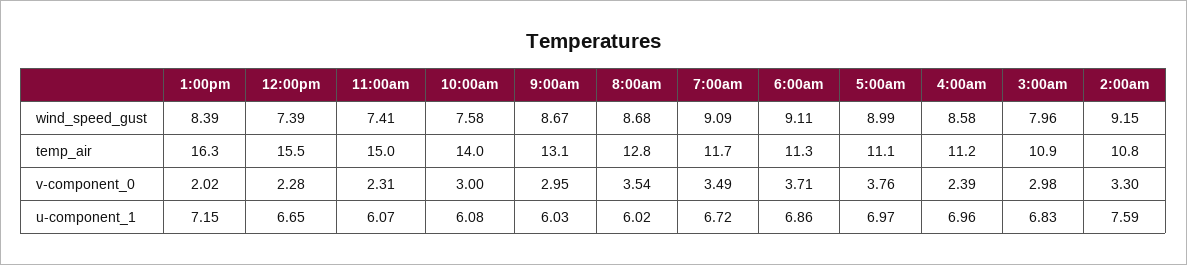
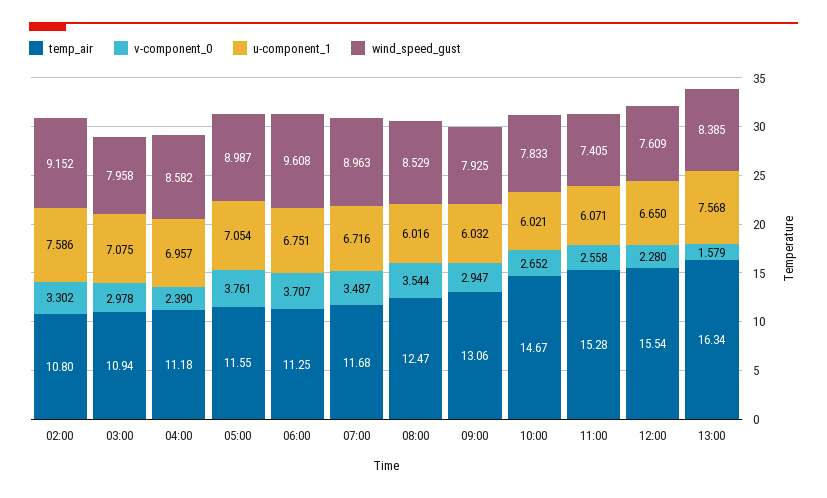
  {
    "wind_speed_gust": {
      "1:00pm": 8.385,
-     "12:00pm": 7.39,
+     "12:00pm": 7.609,
      "11:00am": 7.405,
-     "10:00am": 7.58,
+     "10:00am": 7.833,
-     "9:00am": 8.67,
+     "9:00am": 7.925,
-     "8:00am": 8.68,
+     "8:00am": 8.529,
-     "7:00am": 9.09,
+     "7:00am": 8.963,
-     "6:00am": 9.11,
+     "6:00am": 9.608,
      "5:00am": 8.987,
      "4:00am": 8.582,
      "3:00am": 7.958,
      "2:00am": 9.152
    },
    "temp_air": {
      "1:00pm": 16.34,
      "12:00pm": 15.54,
-     "11:00am": 15,
+     "11:00am": 15.28,
-     "10:00am": 14,
+     "10:00am": 14.67,
      "9:00am": 13.06,
-     "8:00am": 12.8,
+     "8:00am": 12.47,
      "7:00am": 11.68,
      "6:00am": 11.25,
-     "5:00am": 11.1,
+     "5:00am": 11.55,
      "4:00am": 11.18,
      "3:00am": 10.94,
      "2:00am": 10.8
    },
    "v-component_0": {
-     "1:00pm": 2.02,
+     "1:00pm": 1.579,
      "12:00pm": 2.28,
-     "11:00am": 2.31,
+     "11:00am": 2.558,
-     "10:00am": 3,
+     "10:00am": 2.652,
      "9:00am": 2.947,
      "8:00am": 3.544,
      "7:00am": 3.487,
      "6:00am": 3.707,
      "5:00am": 3.761,
      "4:00am": 2.39,
      "3:00am": 2.978,
      "2:00am": 3.302
    },
    "u-component_1": {
-     "1:00pm": 7.15,
+     "1:00pm": 7.568,
      "12:00pm": 6.65,
      "11:00am": 6.071,
-     "10:00am": 6.08,
+     "10:00am": 6.021,
      "9:00am": 6.032,
      "8:00am": 6.016,
      "7:00am": 6.716,
-     "6:00am": 6.86,
+     "6:00am": 6.751,
-     "5:00am": 6.97,
+     "5:00am": 7.054,
      "4:00am": 6.957,
-     "3:00am": 6.83,
+     "3:00am": 7.075,
      "2:00am": 7.586
    }
  }

